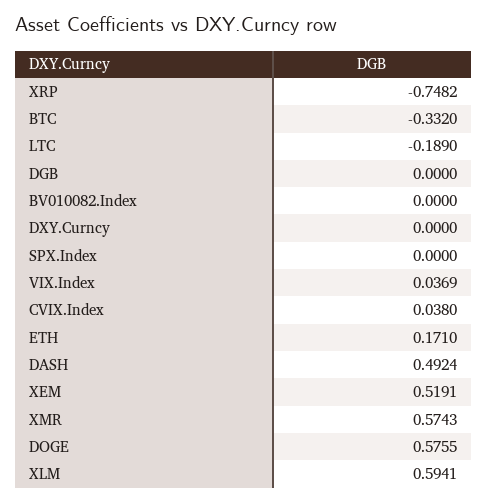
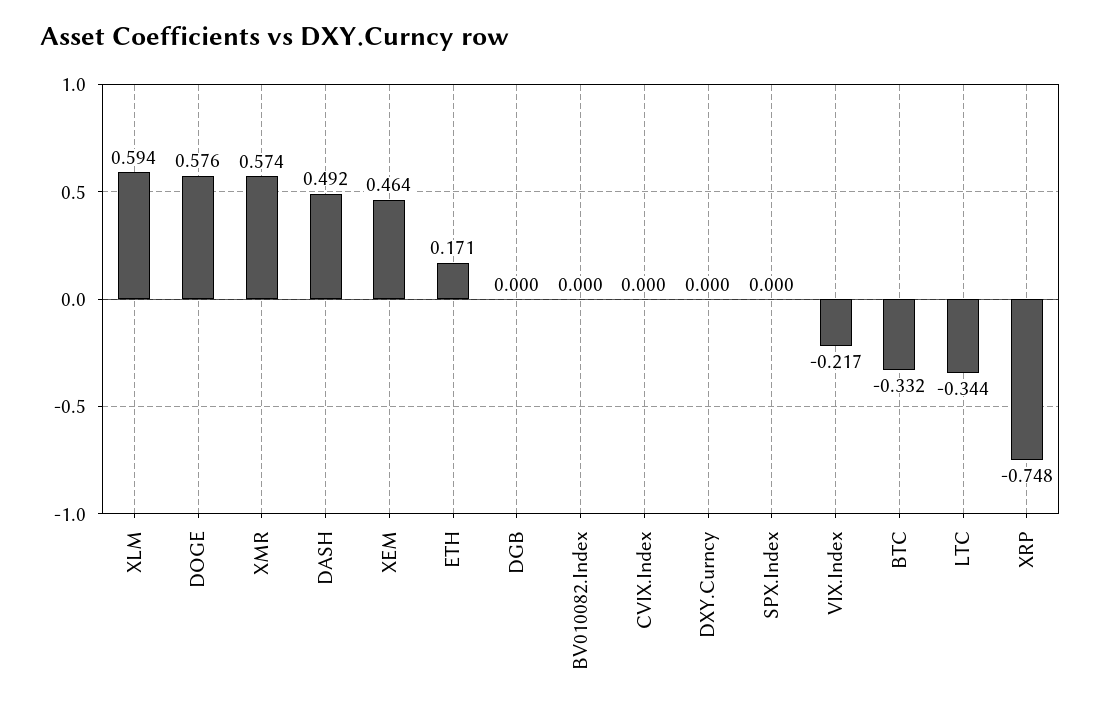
  {
    "XRP": -0.7482,
    "BTC": -0.332,
-   "LTC": -0.189,
+   "LTC": -0.344,
    "DGB": 0,
    "BV010082.Index": 0,
    "DXY.Curncy": 0,
    "SPX.Index": 0,
-   "VIX.Index": 0.0369,
+   "VIX.Index": -0.217,
-   "CVIX.Index": 0.038,
+   "CVIX.Index": 0,
    "ETH": 0.171,
    "DASH": 0.4924,
-   "XEM": 0.5191,
+   "XEM": 0.464,
    "XMR": 0.5743,
    "DOGE": 0.5755,
    "XLM": 0.5941
  }

